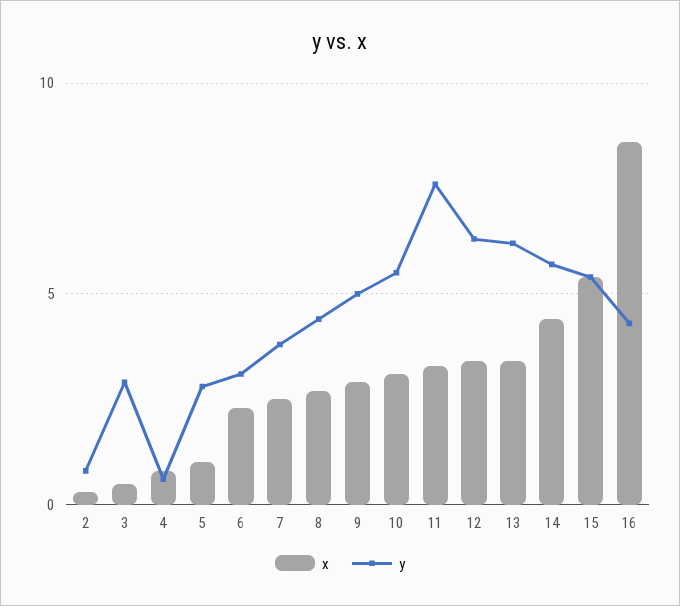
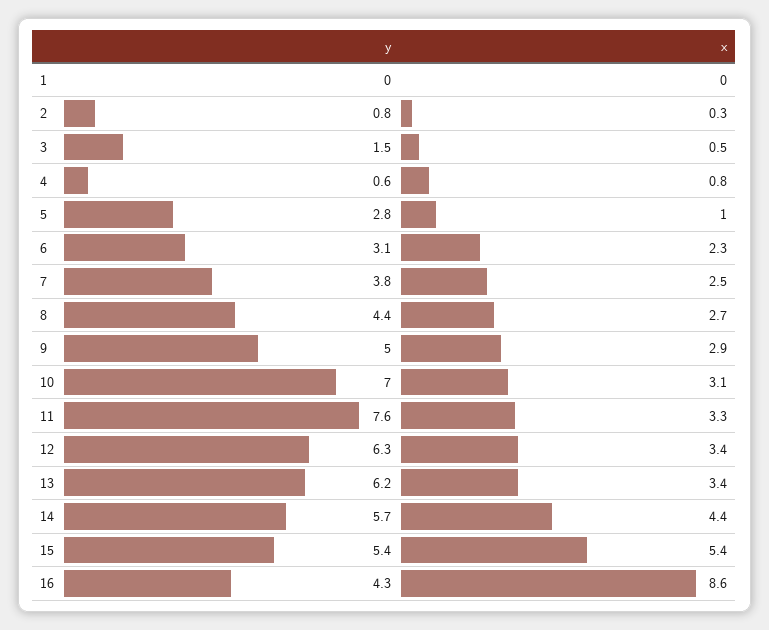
  {
    "x": {
      "2": 0.3,
      "3": 0.5,
      "4": 0.8,
      "5": 1,
      "6": 2.3,
      "7": 2.5,
      "8": 2.7,
      "9": 2.9,
      "10": 3.1,
      "11": 3.3,
      "12": 3.4,
      "13": 3.4,
      "14": 4.4,
      "15": 5.4,
-     "16": 8.6
+     "16": 8.6,
+     "1": 0
    },
    "y": {
      "2": 0.8,
-     "3": 3,
+     "3": 1.5,
      "4": 0.6,
      "5": 2.8,
      "6": 3.1,
      "7": 3.8,
      "8": 4.4,
      "9": 5,
-     "10": 5.5,
+     "10": 7,
      "11": 7.6,
      "12": 6.3,
      "13": 6.2,
      "14": 5.7,
      "15": 5.4,
-     "16": 4.3
+     "16": 4.3,
+     "1": 0
    }
  }

